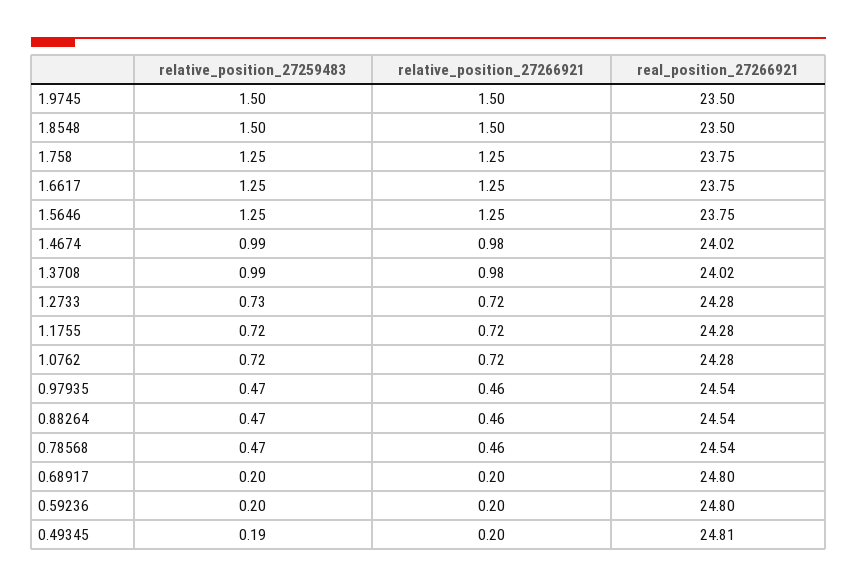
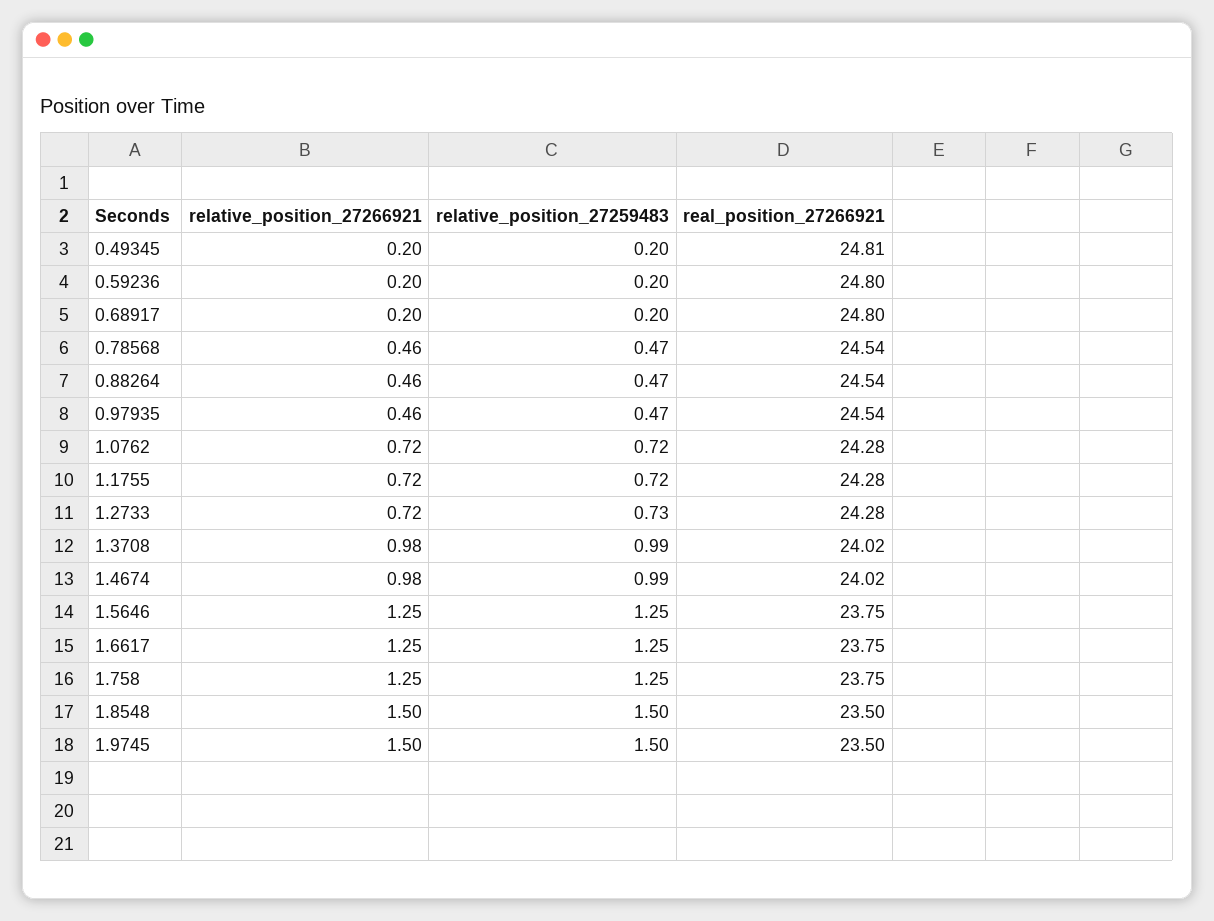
  {
    "relative_position_27259483": {
      "1.9745": 1.5,
      "1.8548": 1.5,
      "1.758": 1.25,
      "1.6617": 1.25,
      "1.5646": 1.25,
      "1.4674": 0.99,
      "1.3708": 0.99,
      "1.2733": 0.73,
      "1.1755": 0.72,
      "1.0762": 0.72,
      "0.97935": 0.47,
      "0.88264": 0.47,
      "0.78568": 0.47,
      "0.68917": 0.2,
      "0.59236": 0.2,
-     "0.49345": 0.19
+     "0.49345": 0.2
    },
    "relative_position_27266921": {
      "1.9745": 1.5,
      "1.8548": 1.5,
      "1.758": 1.25,
      "1.6617": 1.25,
      "1.5646": 1.25,
      "1.4674": 0.98,
      "1.3708": 0.98,
      "1.2733": 0.72,
      "1.1755": 0.72,
      "1.0762": 0.72,
      "0.97935": 0.46,
      "0.88264": 0.46,
      "0.78568": 0.46,
      "0.68917": 0.2,
      "0.59236": 0.2,
      "0.49345": 0.2
    },
    "real_position_27266921": {
      "1.9745": 23.5,
      "1.8548": 23.5,
      "1.758": 23.75,
      "1.6617": 23.75,
      "1.5646": 23.75,
      "1.4674": 24.02,
      "1.3708": 24.02,
      "1.2733": 24.28,
      "1.1755": 24.28,
      "1.0762": 24.28,
      "0.97935": 24.54,
      "0.88264": 24.54,
      "0.78568": 24.54,
      "0.68917": 24.8,
      "0.59236": 24.8,
      "0.49345": 24.81
    }
  }

